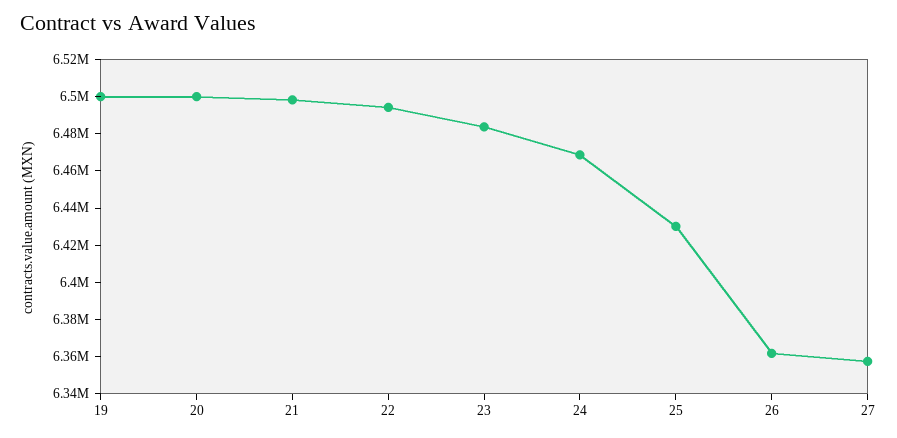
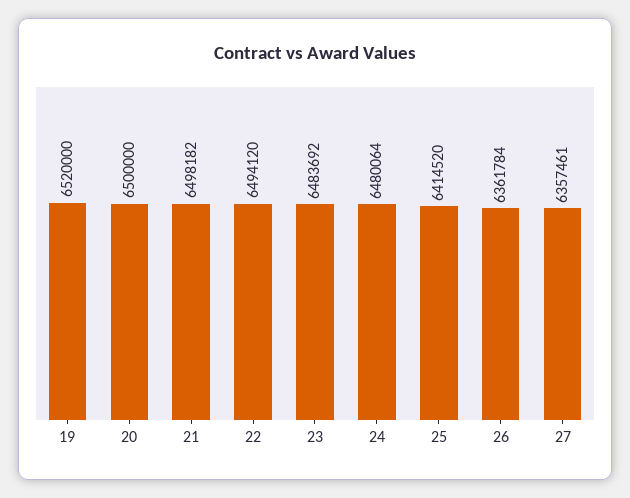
  {
-   "19": 6500000,
+   "19": 6520000,
    "20": 6500000,
    "21": 6498182,
    "22": 6494120,
    "23": 6483692,
-   "24": 6470000,
+   "24": 6480064,
-   "25": 6430000,
+   "25": 6414520,
    "26": 6361784,
    "27": 6357461
  }

